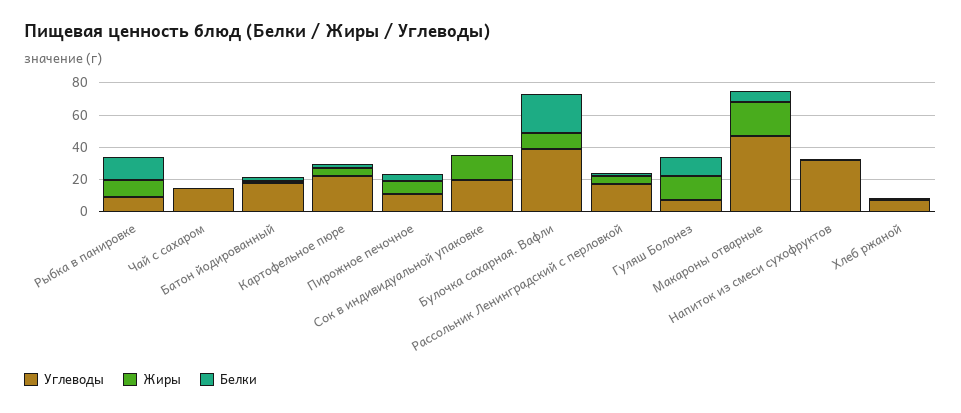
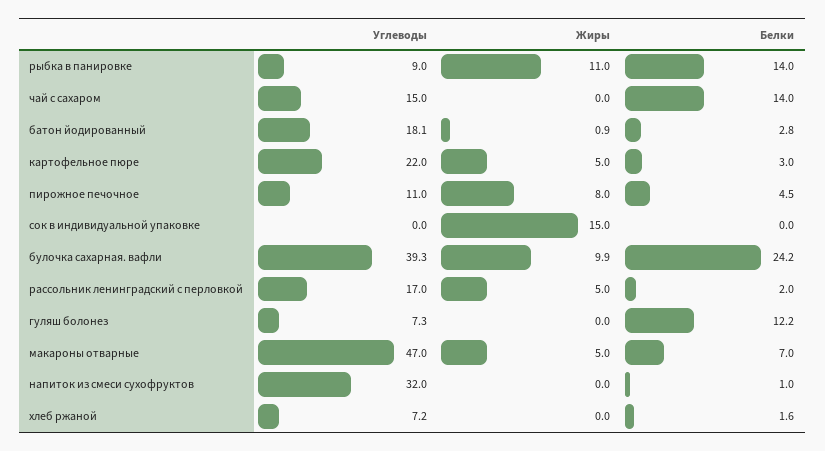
  {
    "Углеводы": {
      "Рыбка в панировке": 9,
      "Чай с сахаром": 15,
      "Батон йодированный": 18.1,
      "Картофельное пюре": 22,
      "Пирожное печочное": 11,
-     "Сок в индивидуальной упаковке": 20,
+     "Сок в индивидуальной упаковке": 0,
      "Булочка сахарная. Вафли": 39.3,
      "Рассольник Ленинградский с перловкой": 17,
      "Гуляш Болонез": 7.3,
      "Макароны отварные": 47,
      "Напиток из смеси сухофруктов": 32,
      "Хлеб ржаной": 7.2
    },
    "Жиры": {
      "Рыбка в панировке": 11,
      "Чай с сахаром": 0,
      "Батон йодированный": 0.9,
      "Картофельное пюре": 5,
      "Пирожное печочное": 8,
      "Сок в индивидуальной упаковке": 15,
      "Булочка сахарная. Вафли": 9.9,
      "Рассольник Ленинградский с перловкой": 5,
-     "Гуляш Болонез": 15,
+     "Гуляш Болонез": 0,
-     "Макароны отварные": 20,
+     "Макароны отварные": 5,
      "Напиток из смеси сухофруктов": 0,
      "Хлеб ржаной": 0
    },
    "Белки": {
      "Рыбка в панировке": 14,
-     "Чай с сахаром": 0,
+     "Чай с сахаром": 14,
      "Батон йодированный": 2.8,
      "Картофельное пюре": 3,
      "Пирожное печочное": 4.5,
      "Сок в индивидуальной упаковке": 0,
      "Булочка сахарная. Вафли": 24.2,
      "Рассольник Ленинградский с перловкой": 2,
      "Гуляш Болонез": 12.2,
      "Макароны отварные": 7,
      "Напиток из смеси сухофруктов": 1,
      "Хлеб ржаной": 1.6
    }
  }

